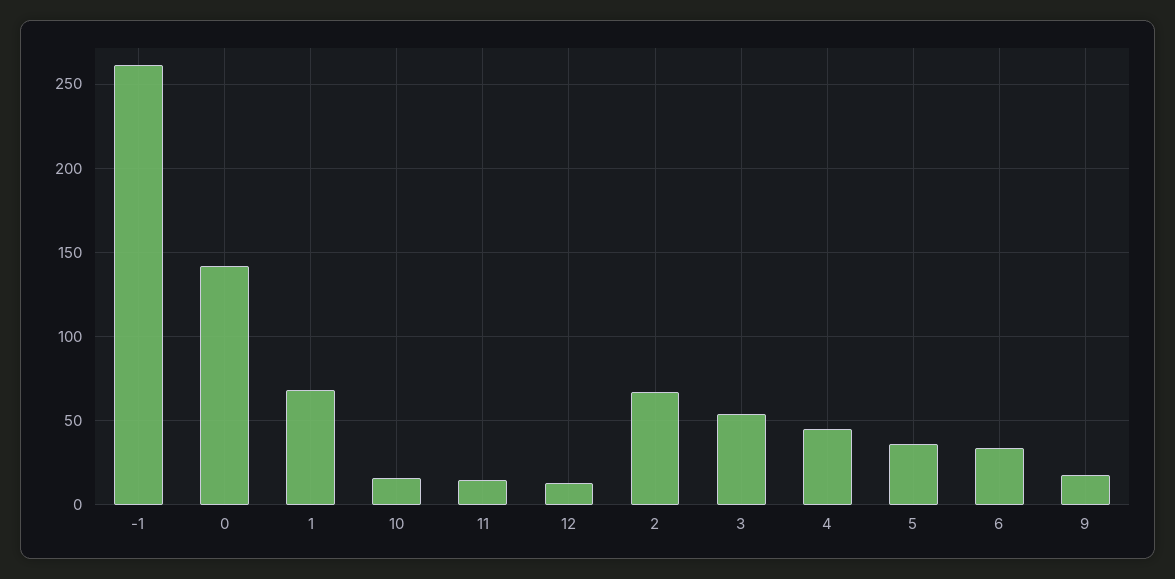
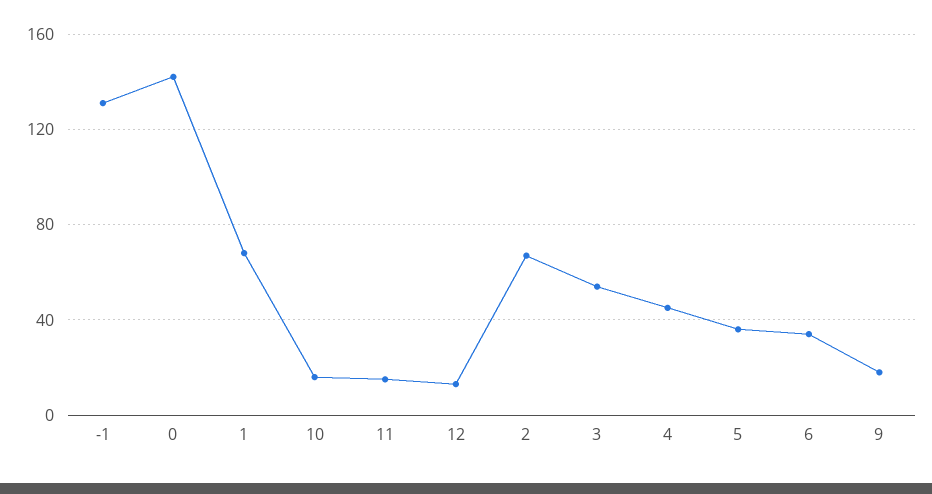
  {
-   "-1": 260,
+   "-1": 130,
    "0": 140,
    "1": 70,
    "10": 15,
    "11": 15,
    "12": 15,
    "2": 65,
    "3": 55,
    "4": 45,
    "5": 35,
    "6": 35,
    "9": 20
  }

